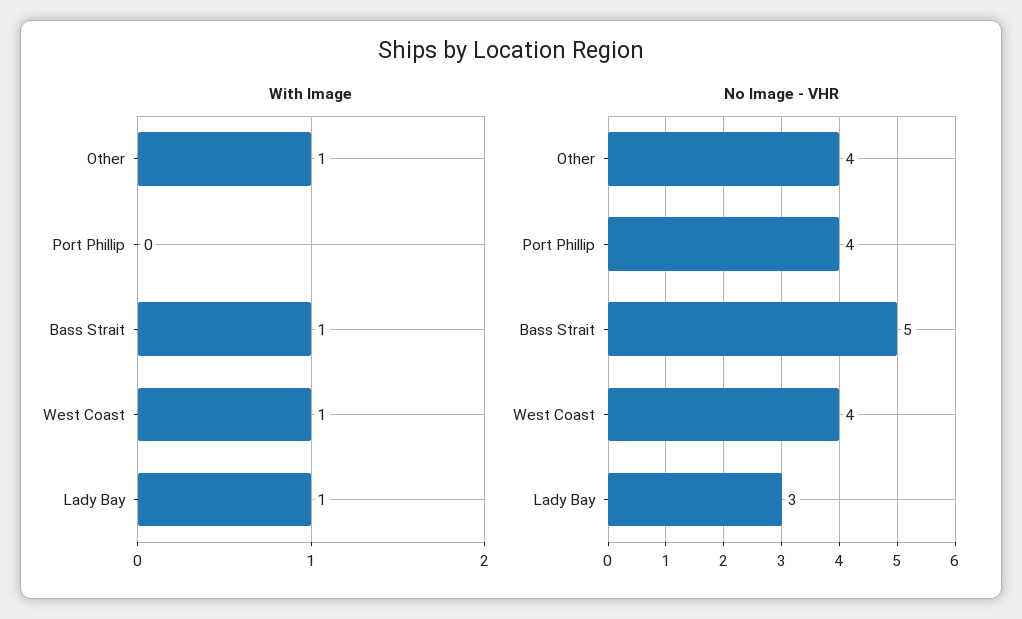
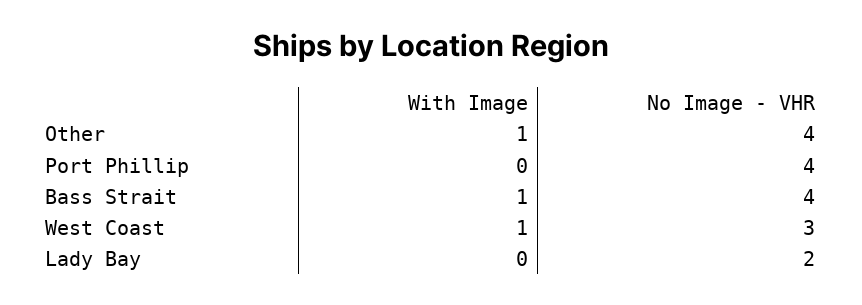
  {
    "With Image": {
      "Other": 1,
      "Port Phillip": 0,
      "Bass Strait": 1,
      "West Coast": 1,
-     "Lady Bay": 1
+     "Lady Bay": 0
    },
    "No Image - VHR": {
      "Other": 4,
      "Port Phillip": 4,
-     "Bass Strait": 5,
+     "Bass Strait": 4,
-     "West Coast": 4,
+     "West Coast": 3,
-     "Lady Bay": 3
+     "Lady Bay": 2
    }
  }

